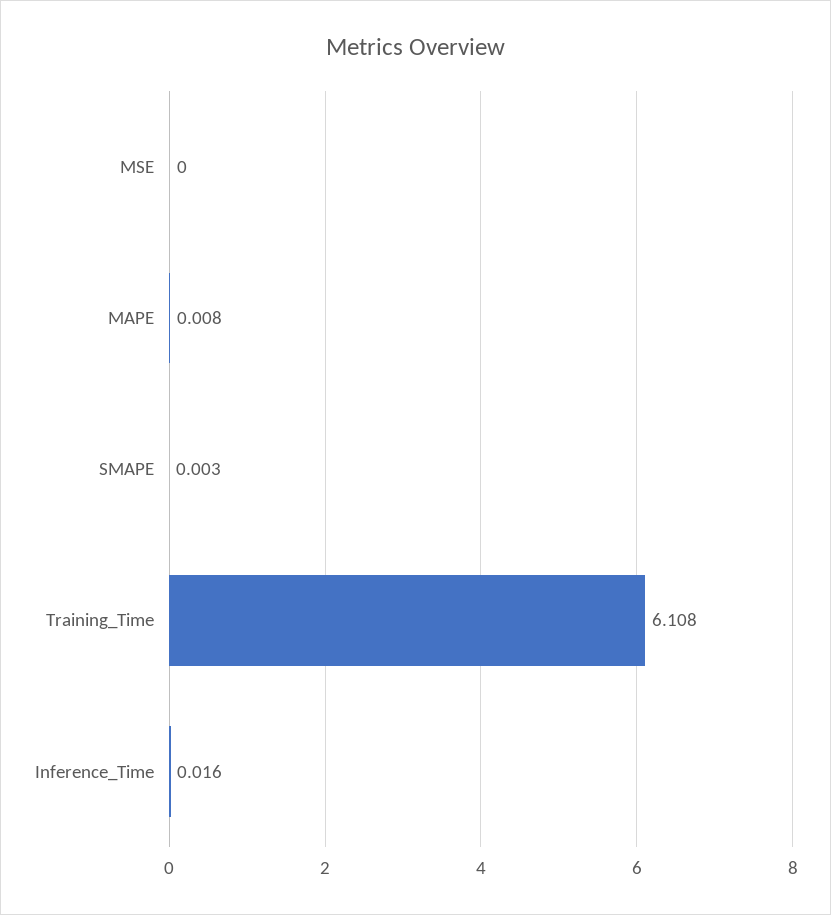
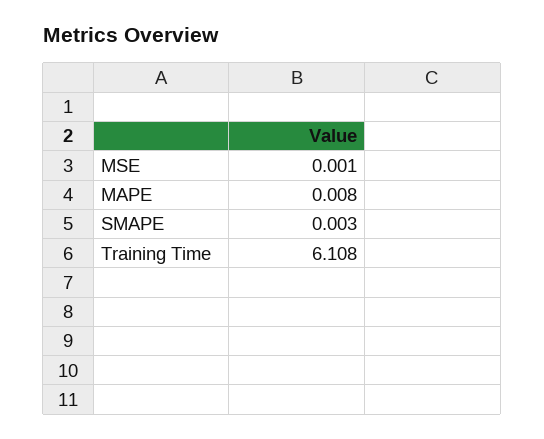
  {
-   "MSE": 0,
+   "MSE": 0.001,
    "MAPE": 0.008,
    "SMAPE": 0.003,
-   "Training_Time": 6.108,
+   "Training_Time": 6.108
-   "Inference_Time": 0.016
  }

